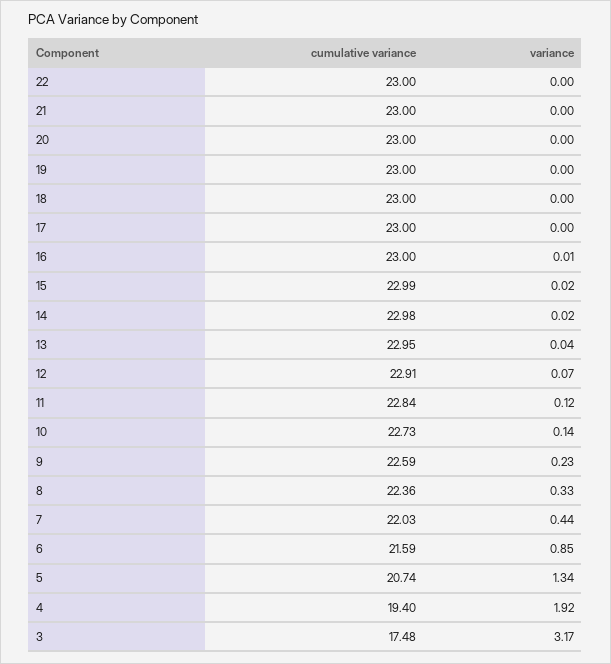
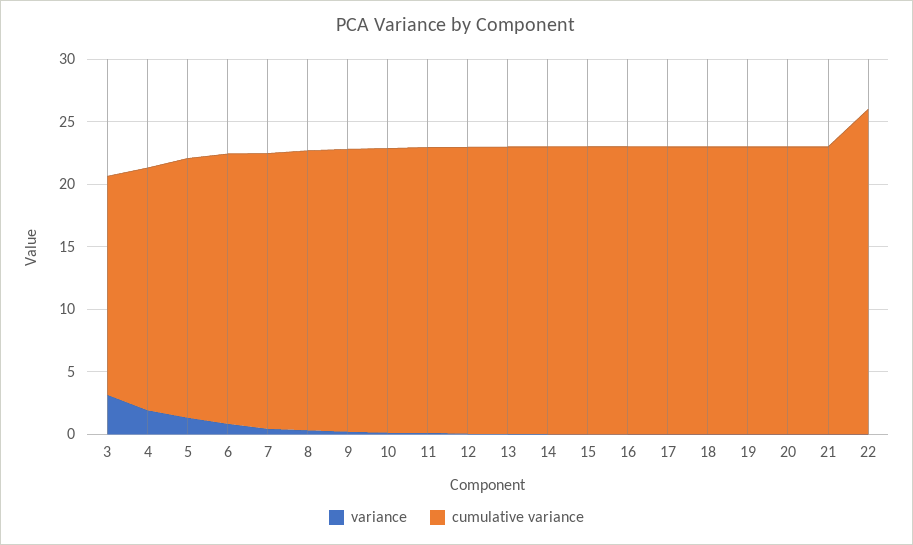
  {
    "cumulative variance": {
-     "22": 23,
+     "22": 26,
      "21": 23,
      "20": 23,
      "19": 23,
      "18": 23,
      "17": 23,
      "16": 23,
      "15": 22.99,
      "14": 22.98,
      "13": 22.95,
      "12": 22.91,
      "11": 22.84,
      "10": 22.73,
      "9": 22.59,
      "8": 22.36,
      "7": 22.03,
      "6": 21.59,
      "5": 20.74,
      "4": 19.4,
      "3": 17.48
    },
    "variance": {
      "22": 0,
      "21": 0,
      "20": 0,
      "19": 0,
      "18": 0,
      "17": 0,
      "16": 0.01,
      "15": 0.02,
      "14": 0.02,
      "13": 0.04,
      "12": 0.07,
      "11": 0.12,
      "10": 0.14,
      "9": 0.23,
      "8": 0.33,
      "7": 0.44,
      "6": 0.85,
      "5": 1.34,
      "4": 1.92,
      "3": 3.17
    }
  }

